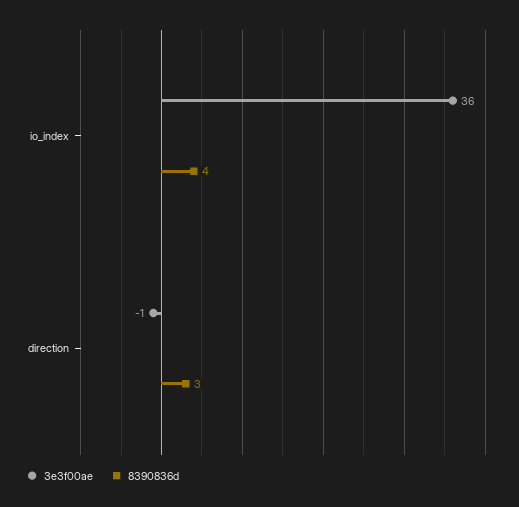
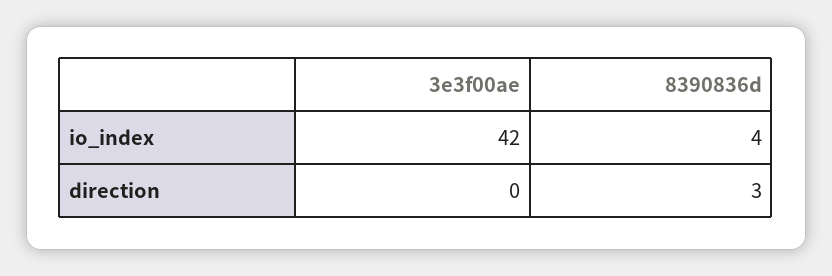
  {
    "3e3f00ae": {
-     "io_index": 36,
+     "io_index": 42,
-     "direction": -1
+     "direction": 0
    },
    "8390836d": {
      "io_index": 4,
      "direction": 3
    }
  }

